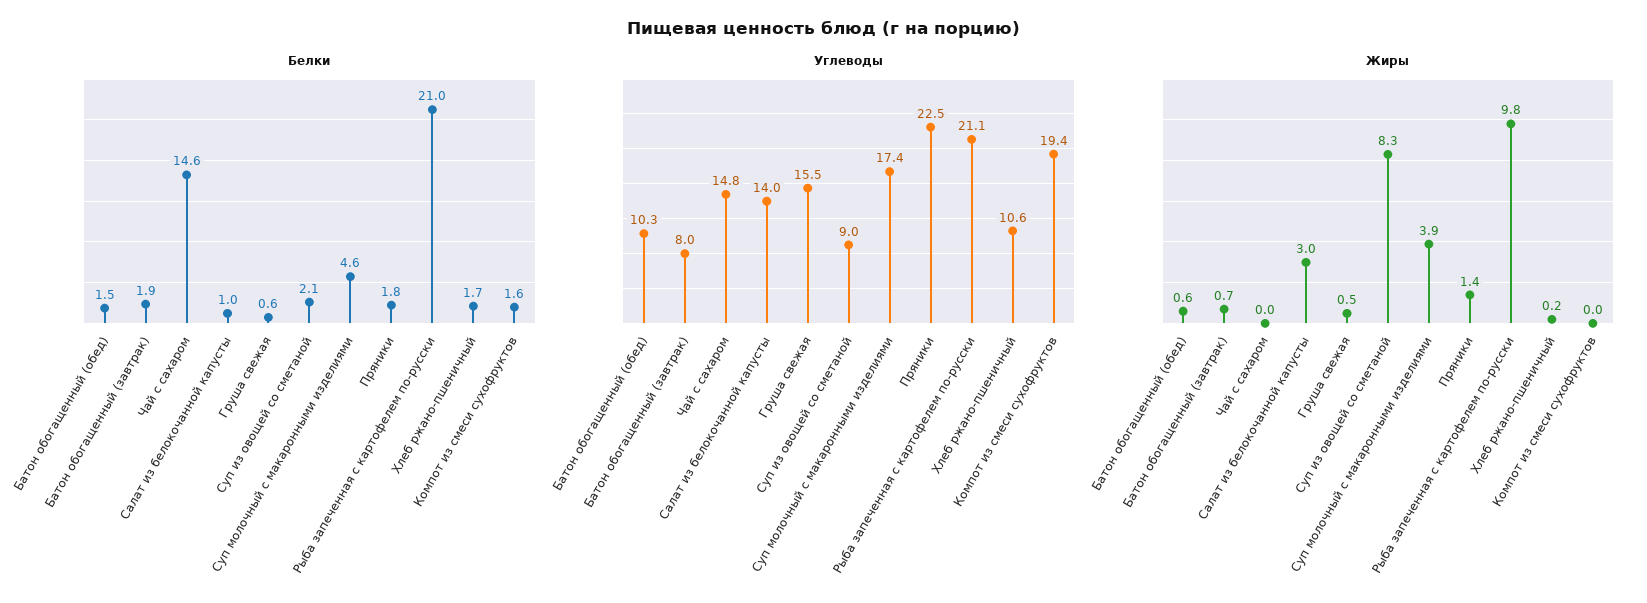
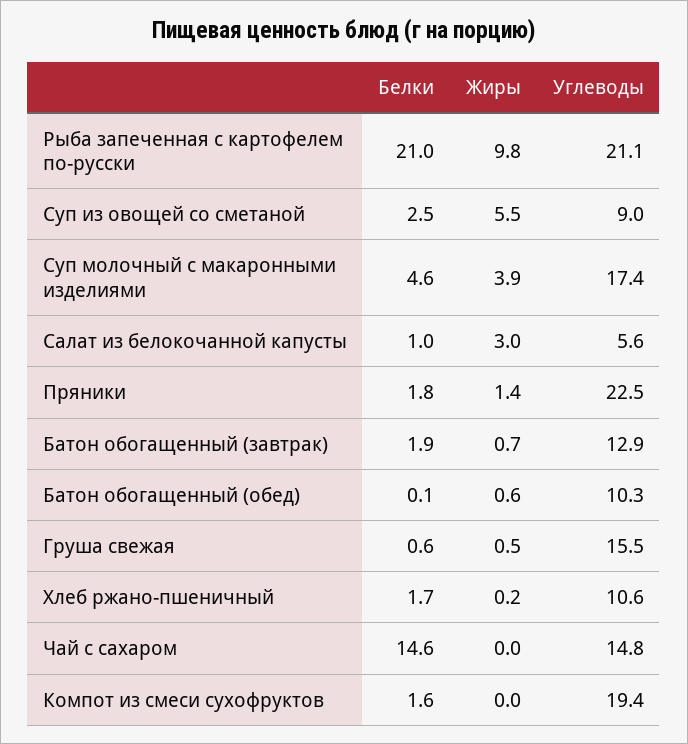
  {
    "Белки": {
-     "Батон обогащенный (обед)": 1.5,
+     "Батон обогащенный (обед)": 0.1,
      "Батон обогащенный (завтрак)": 1.9,
      "Чай с сахаром": 14.6,
      "Салат из белокочанной капусты": 1,
      "Груша свежая": 0.6,
-     "Суп из овощей со сметаной": 2.1,
+     "Суп из овощей со сметаной": 2.5,
      "Суп молочный с макаронными изделиями": 4.6,
      "Пряники": 1.8,
      "Рыба запеченная с картофелем по-русски": 21,
      "Хлеб ржано-пшеничный": 1.7,
      "Компот из смеси сухофруктов": 1.6
    },
    "Углеводы": {
      "Батон обогащенный (обед)": 10.3,
-     "Батон обогащенный (завтрак)": 8,
+     "Батон обогащенный (завтрак)": 12.9,
      "Чай с сахаром": 14.8,
-     "Салат из белокочанной капусты": 14,
+     "Салат из белокочанной капусты": 5.6,
      "Груша свежая": 15.5,
      "Суп из овощей со сметаной": 9,
      "Суп молочный с макаронными изделиями": 17.4,
      "Пряники": 22.5,
      "Рыба запеченная с картофелем по-русски": 21.1,
      "Хлеб ржано-пшеничный": 10.6,
      "Компот из смеси сухофруктов": 19.4
    },
    "Жиры": {
      "Батон обогащенный (обед)": 0.6,
      "Батон обогащенный (завтрак)": 0.7,
      "Чай с сахаром": 0,
      "Салат из белокочанной капусты": 3,
      "Груша свежая": 0.5,
-     "Суп из овощей со сметаной": 8.3,
+     "Суп из овощей со сметаной": 5.5,
      "Суп молочный с макаронными изделиями": 3.9,
      "Пряники": 1.4,
      "Рыба запеченная с картофелем по-русски": 9.8,
      "Хлеб ржано-пшеничный": 0.2,
      "Компот из смеси сухофруктов": 0
    }
  }

